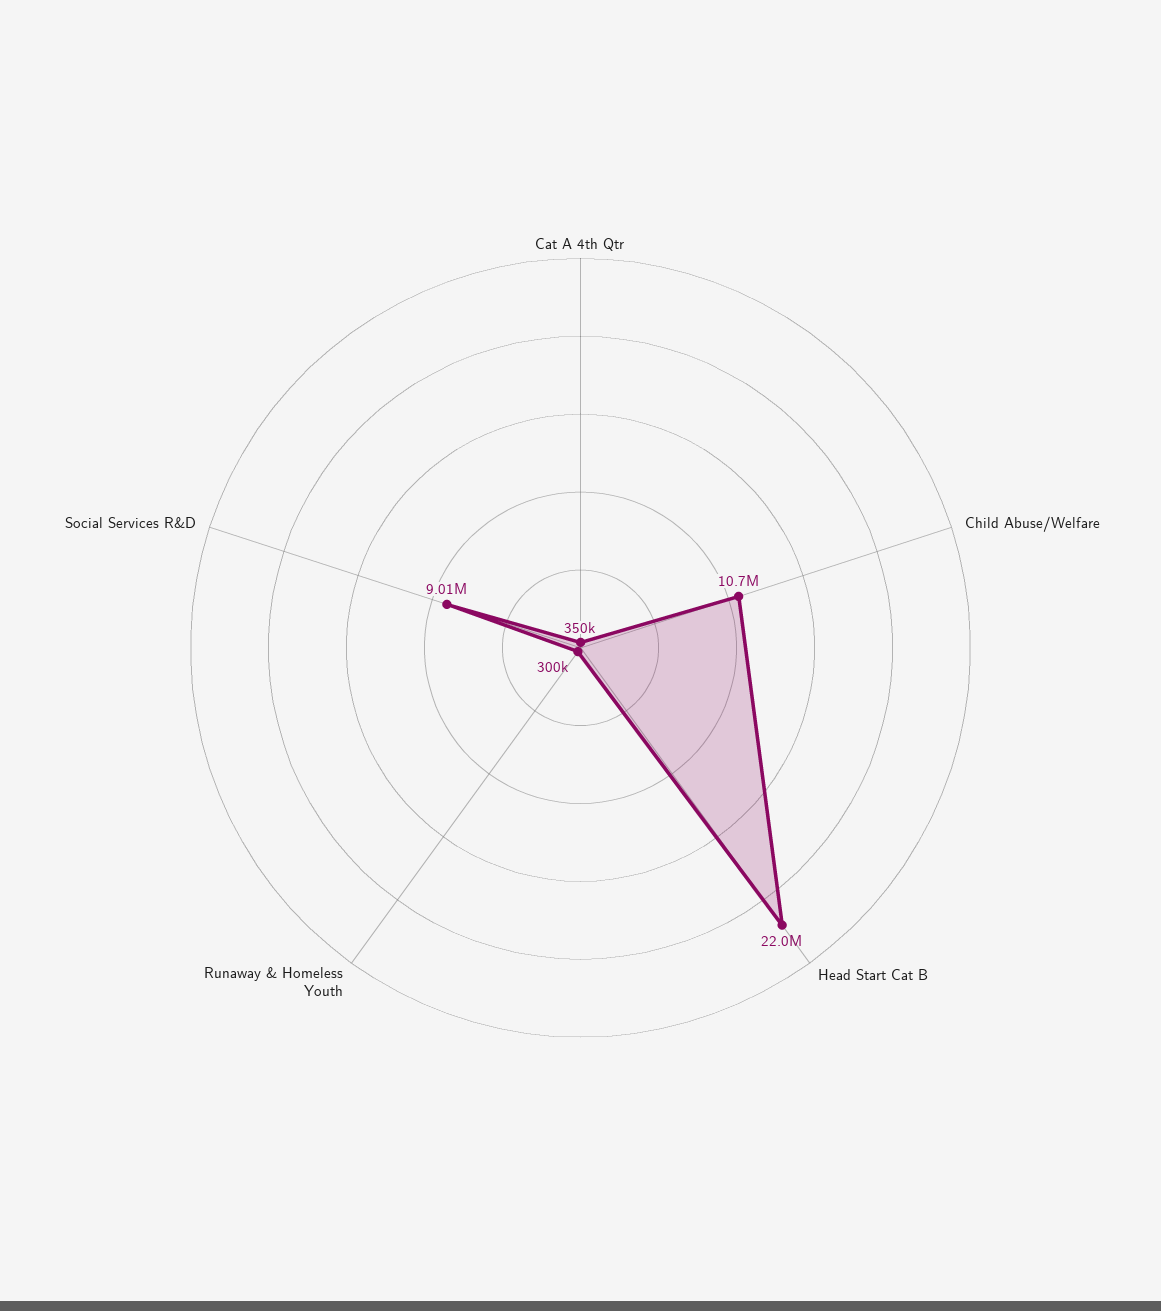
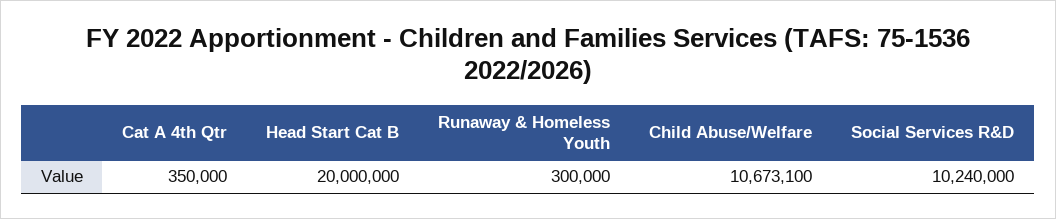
  {
    "Cat A 4th Qtr": 350000,
    "Child Abuse/Welfare": 10673100,
-   "Head Start Cat B": 22000000,
+   "Head Start Cat B": 20000000,
    "Runaway & Homeless Youth": 300000,
-   "Social Services R&D": 9010000
+   "Social Services R&D": 10240000
  }

